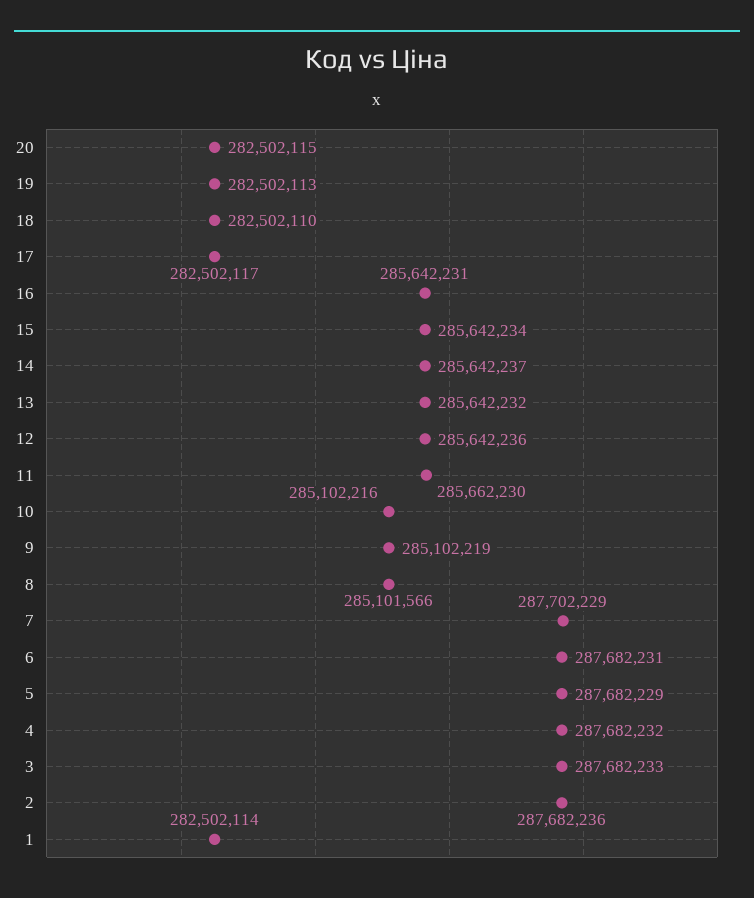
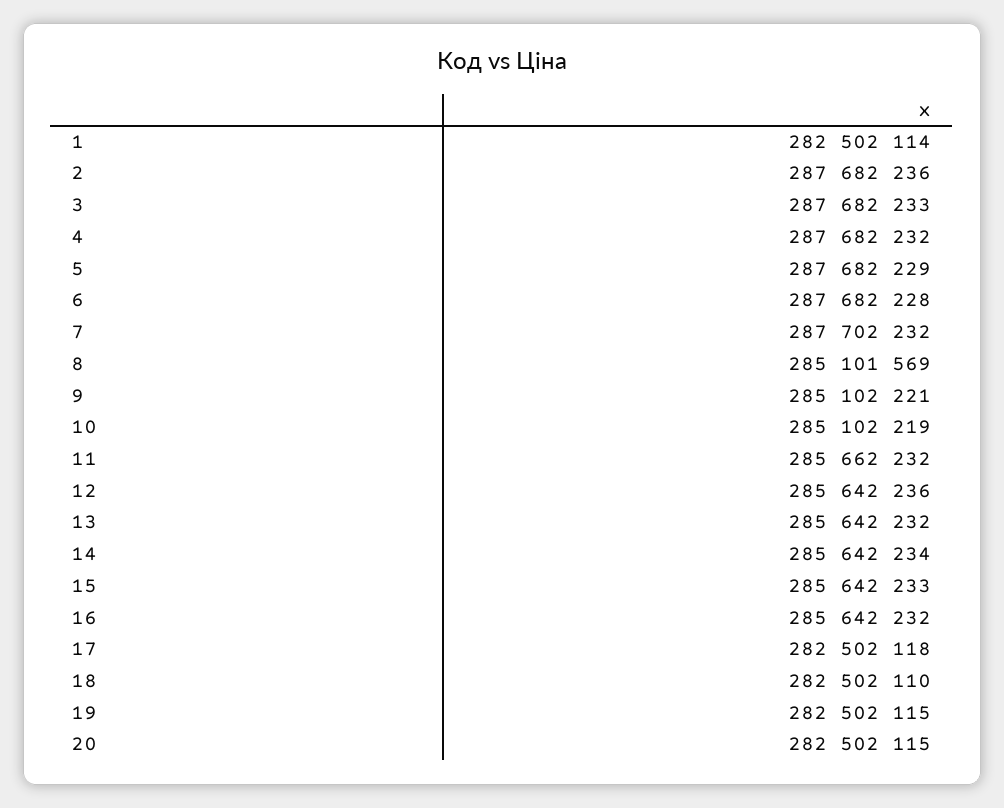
  {
    "20": 282502115,
-   "19": 282502113,
+   "19": 282502115,
    "18": 282502110,
-   "17": 282502117,
+   "17": 282502118,
-   "16": 285642231,
+   "16": 285642232,
-   "15": 285642234,
+   "15": 285642233,
-   "14": 285642237,
+   "14": 285642234,
    "13": 285642232,
    "12": 285642236,
-   "11": 285662230,
+   "11": 285662232,
-   "10": 285102216,
+   "10": 285102219,
-   "9": 285102219,
+   "9": 285102221,
-   "8": 285101566,
+   "8": 285101569,
-   "7": 287702229,
+   "7": 287702232,
-   "6": 287682231,
+   "6": 287682228,
    "5": 287682229,
    "4": 287682232,
    "3": 287682233,
    "2": 287682236,
    "1": 282502114
  }

